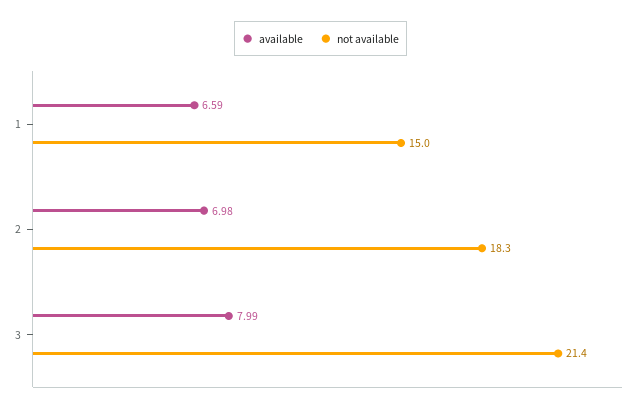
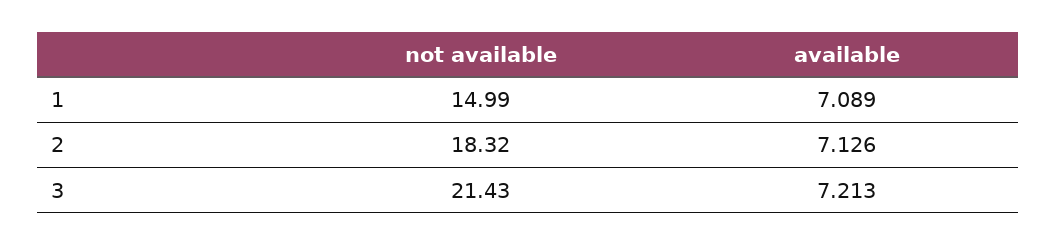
  {
    "available": {
-     "1": 6.59,
+     "1": 7.089,
-     "2": 6.98,
+     "2": 7.126,
-     "3": 7.99
+     "3": 7.213
    },
    "not available": {
      "1": 14.99,
      "2": 18.32,
      "3": 21.43
    }
  }

